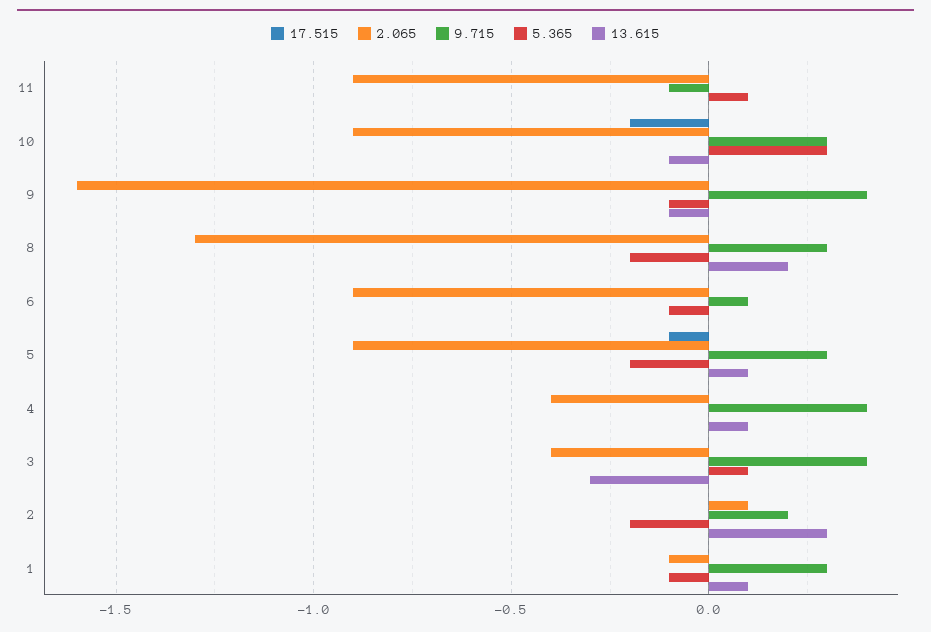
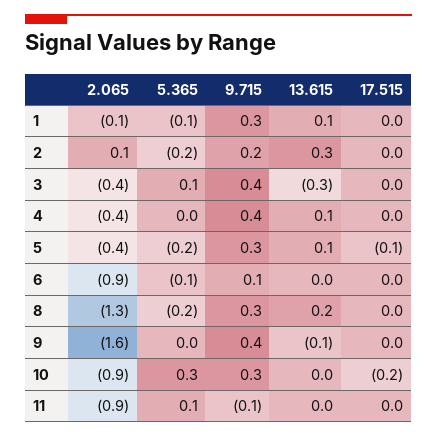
  {
    "17.515": {
      "11": 0,
      "10": -0.2,
      "9": 0,
      "8": 0,
      "6": 0,
      "5": -0.1,
      "4": 0,
      "3": 0,
      "2": 0,
      "1": 0
    },
    "2.065": {
      "11": -0.9,
      "10": -0.9,
      "9": -1.6,
      "8": -1.3,
      "6": -0.9,
-     "5": -0.9,
+     "5": -0.4,
      "4": -0.4,
      "3": -0.4,
      "2": 0.1,
      "1": -0.1
    },
    "9.715": {
      "11": -0.1,
      "10": 0.3,
      "9": 0.4,
      "8": 0.3,
      "6": 0.1,
      "5": 0.3,
      "4": 0.4,
      "3": 0.4,
      "2": 0.2,
      "1": 0.3
    },
    "5.365": {
      "11": 0.1,
      "10": 0.3,
-     "9": -0.1,
+     "9": 0,
      "8": -0.2,
      "6": -0.1,
      "5": -0.2,
      "4": 0,
      "3": 0.1,
      "2": -0.2,
      "1": -0.1
    },
    "13.615": {
      "11": 0,
-     "10": -0.1,
+     "10": 0,
      "9": -0.1,
      "8": 0.2,
      "6": 0,
      "5": 0.1,
      "4": 0.1,
      "3": -0.3,
      "2": 0.3,
      "1": 0.1
    }
  }

